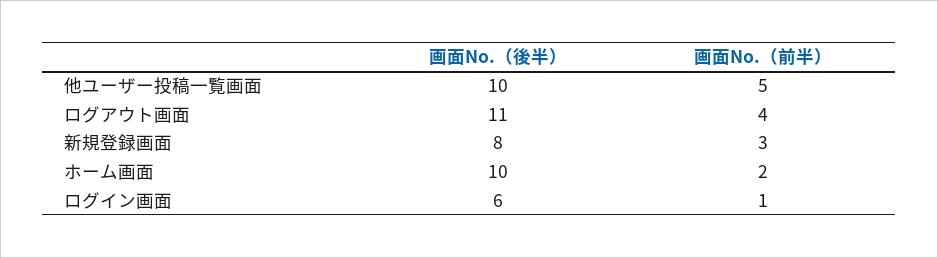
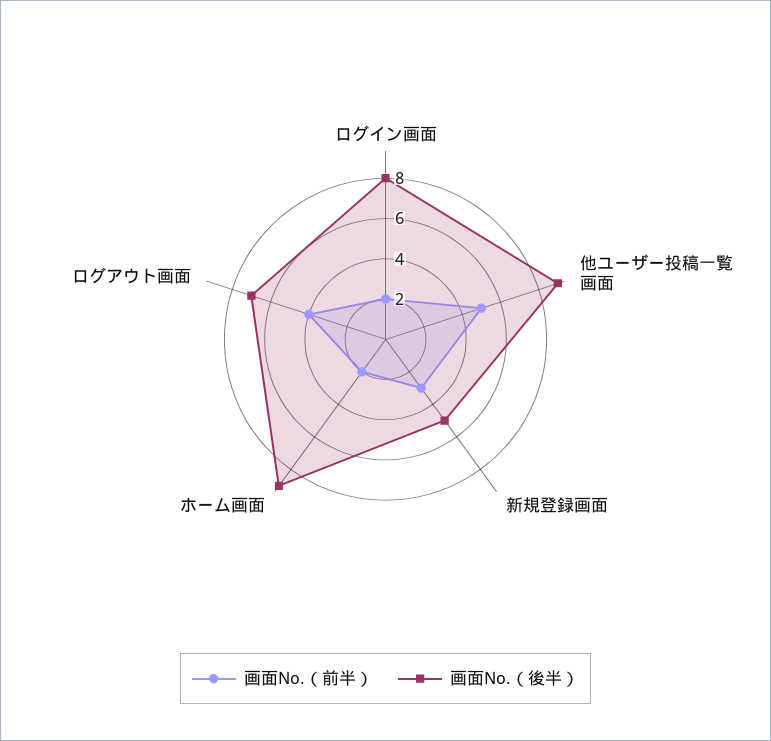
  {
    "画面No.（後半）": {
-     "他ユーザー投稿一覧画面": 10,
+     "他ユーザー投稿一覧画面": 9,
-     "ログアウト画面": 11,
+     "ログアウト画面": 7,
-     "新規登録画面": 8,
+     "新規登録画面": 5,
-     "ホーム画面": 10,
+     "ホーム画面": 9,
-     "ログイン画面": 6
+     "ログイン画面": 8
    },
    "画面No.（前半）": {
      "他ユーザー投稿一覧画面": 5,
      "ログアウト画面": 4,
      "新規登録画面": 3,
      "ホーム画面": 2,
-     "ログイン画面": 1
+     "ログイン画面": 2
    }
  }

